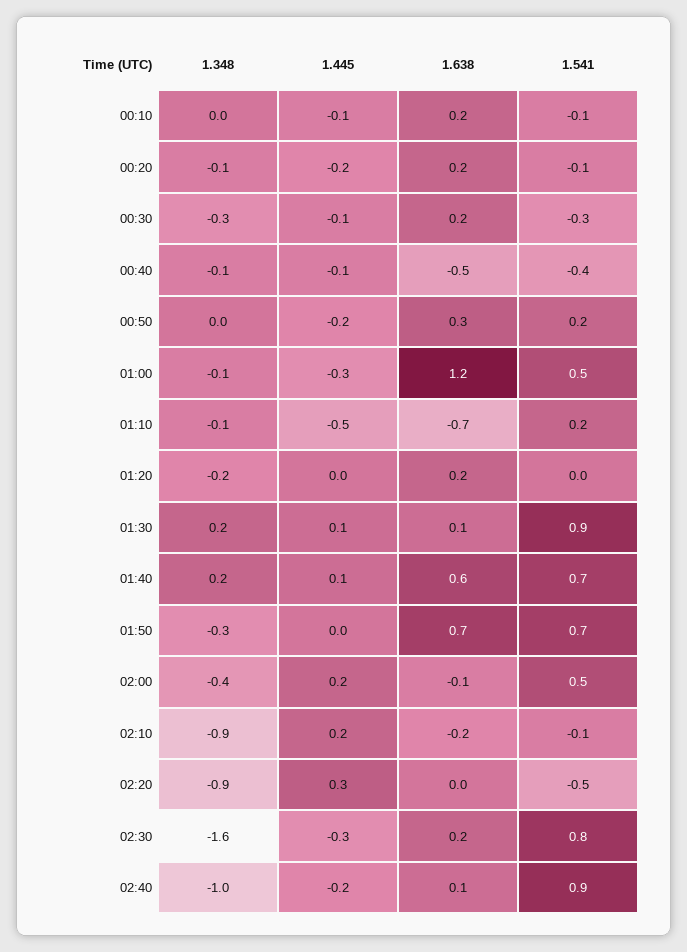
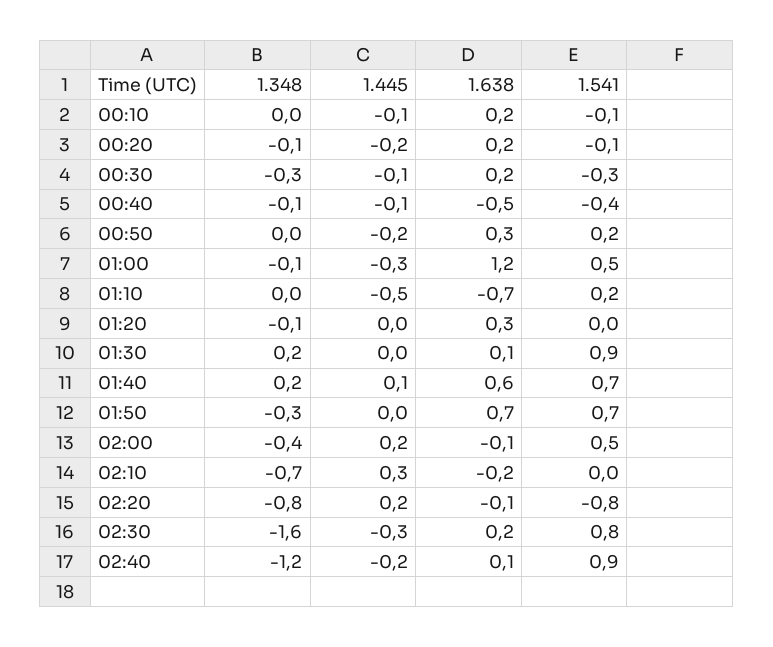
  {
    "1.348": {
      "00:10": 0,
      "00:20": -0.1,
      "00:30": -0.3,
      "00:40": -0.1,
      "00:50": 0,
      "01:00": -0.1,
-     "01:10": -0.1,
+     "01:10": 0,
-     "01:20": -0.2,
+     "01:20": -0.1,
      "01:30": 0.2,
      "01:40": 0.2,
      "01:50": -0.3,
      "02:00": -0.4,
-     "02:10": -0.9,
+     "02:10": -0.7,
-     "02:20": -0.9,
+     "02:20": -0.8,
      "02:30": -1.6,
-     "02:40": -1
+     "02:40": -1.2
    },
    "1.445": {
      "00:10": -0.1,
      "00:20": -0.2,
      "00:30": -0.1,
      "00:40": -0.1,
      "00:50": -0.2,
      "01:00": -0.3,
      "01:10": -0.5,
      "01:20": 0,
-     "01:30": 0.1,
+     "01:30": 0,
      "01:40": 0.1,
      "01:50": 0,
      "02:00": 0.2,
-     "02:10": 0.2,
+     "02:10": 0.3,
-     "02:20": 0.3,
+     "02:20": 0.2,
      "02:30": -0.3,
      "02:40": -0.2
    },
    "1.638": {
      "00:10": 0.2,
      "00:20": 0.2,
      "00:30": 0.2,
      "00:40": -0.5,
      "00:50": 0.3,
      "01:00": 1.2,
      "01:10": -0.7,
-     "01:20": 0.2,
+     "01:20": 0.3,
      "01:30": 0.1,
      "01:40": 0.6,
      "01:50": 0.7,
      "02:00": -0.1,
      "02:10": -0.2,
-     "02:20": 0,
+     "02:20": -0.1,
      "02:30": 0.2,
      "02:40": 0.1
    },
    "1.541": {
      "00:10": -0.1,
      "00:20": -0.1,
      "00:30": -0.3,
      "00:40": -0.4,
      "00:50": 0.2,
      "01:00": 0.5,
      "01:10": 0.2,
      "01:20": 0,
      "01:30": 0.9,
      "01:40": 0.7,
      "01:50": 0.7,
      "02:00": 0.5,
-     "02:10": -0.1,
+     "02:10": 0,
-     "02:20": -0.5,
+     "02:20": -0.8,
      "02:30": 0.8,
      "02:40": 0.9
    }
  }

